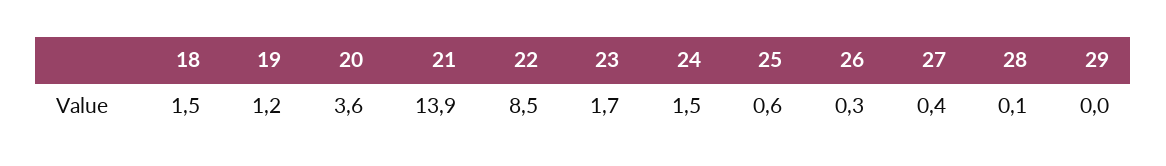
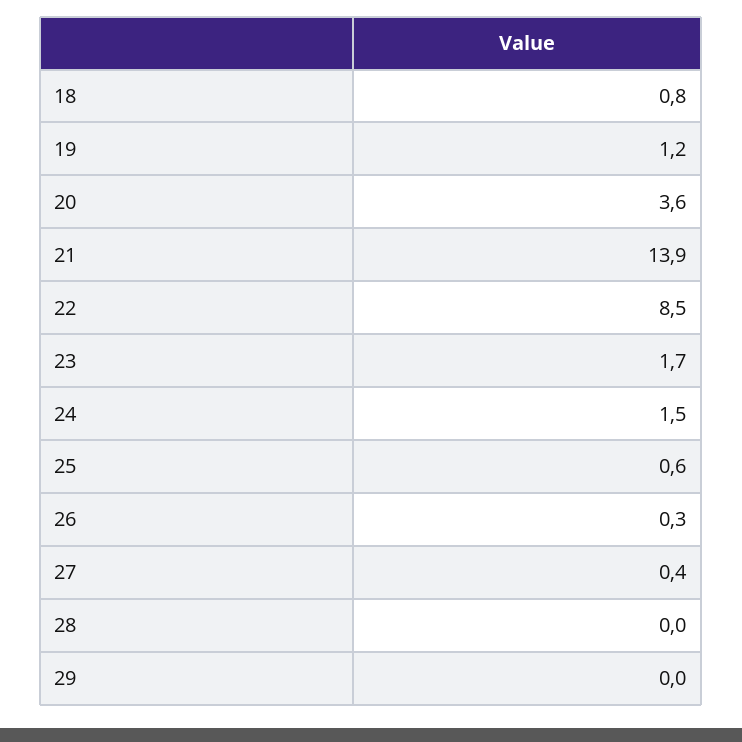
  {
-   "18": 1.5,
+   "18": 0.8,
    "19": 1.2,
    "20": 3.6,
    "21": 13.9,
    "22": 8.5,
    "23": 1.7,
    "24": 1.5,
    "25": 0.6,
    "26": 0.3,
    "27": 0.4,
-   "28": 0.1,
+   "28": 0,
    "29": 0
  }

